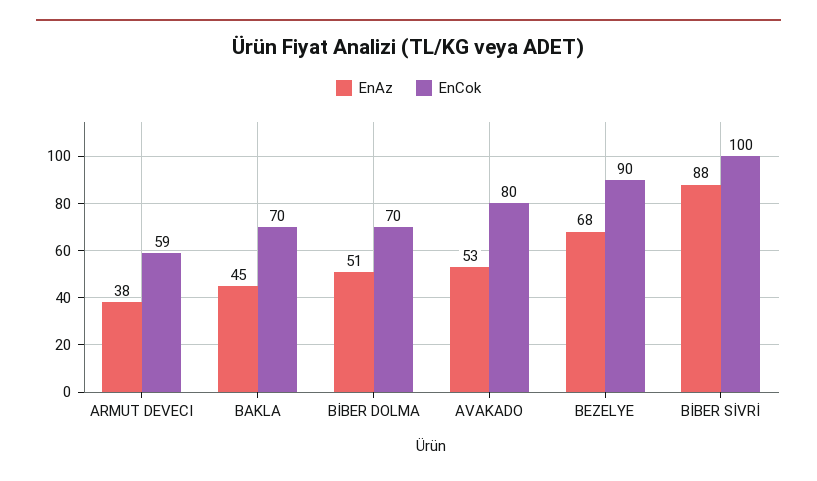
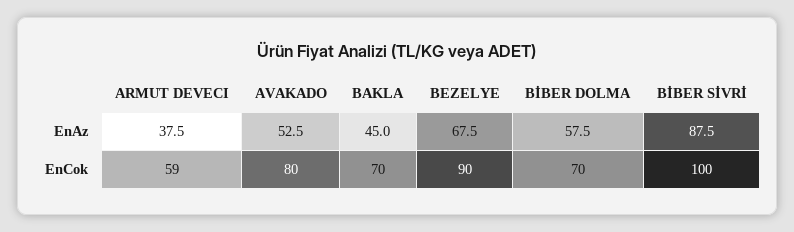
  {
    "EnAz": {
      "ARMUT DEVECI": 37.5,
      "BAKLA": 45,
-     "BİBER DOLMA": 51,
+     "BİBER DOLMA": 57.5,
      "AVAKADO": 52.5,
      "BEZELYE": 67.5,
      "BİBER SİVRİ": 87.5
    },
    "EnCok": {
      "ARMUT DEVECI": 59,
      "BAKLA": 70,
      "BİBER DOLMA": 70,
      "AVAKADO": 80,
      "BEZELYE": 90,
      "BİBER SİVRİ": 100
    }
  }

